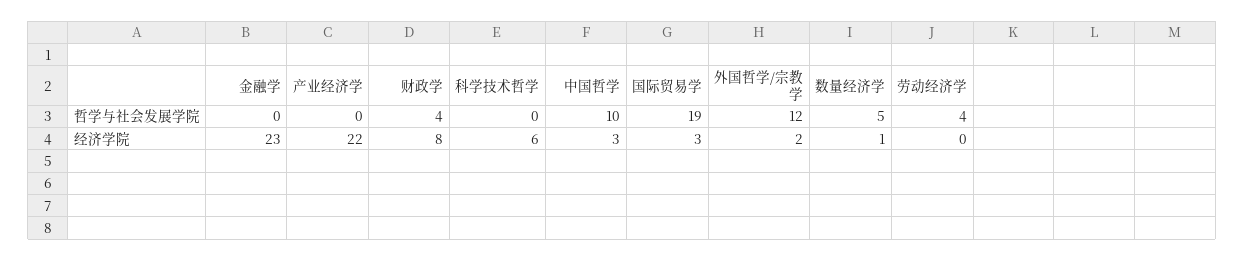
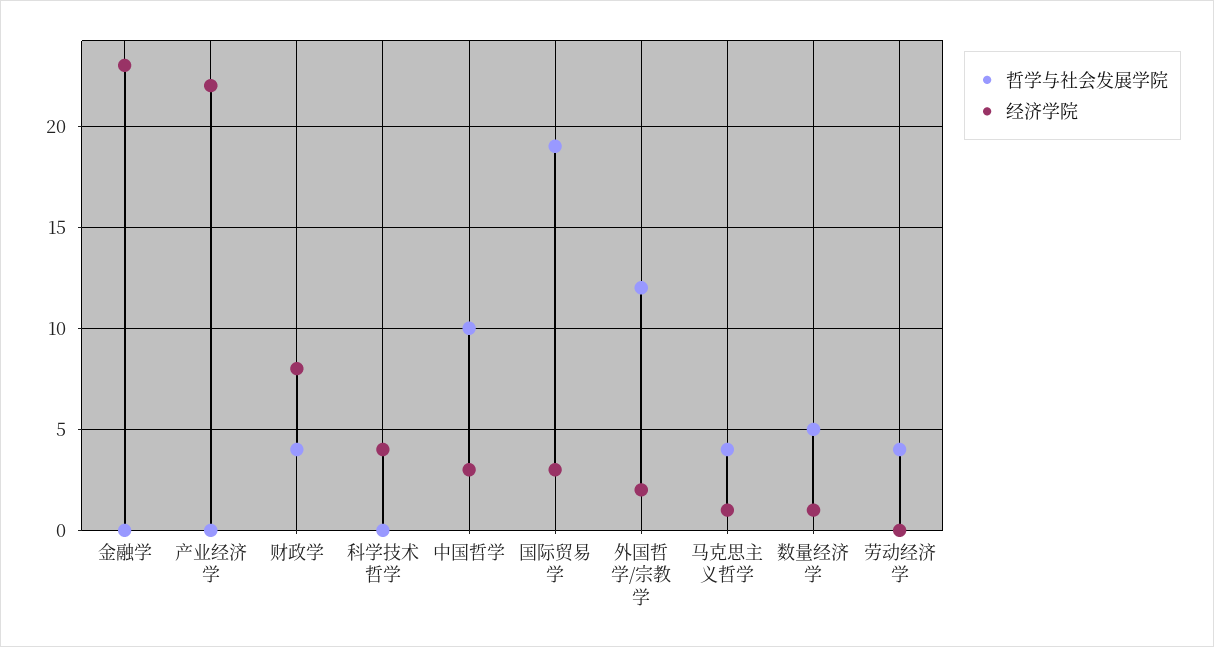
  {
    "哲学与社会发展学院": {
      "金融学": 0,
      "产业经济学": 0,
      "财政学": 4,
      "科学技术哲学": 0,
      "中国哲学": 10,
      "国际贸易学": 19,
      "外国哲学/宗教学": 12,
      "数量经济学": 5,
-     "劳动经济学": 4
+     "劳动经济学": 4,
+     "马克思主义哲学": 4
    },
    "经济学院": {
      "金融学": 23,
      "产业经济学": 22,
      "财政学": 8,
-     "科学技术哲学": 6,
+     "科学技术哲学": 4,
      "中国哲学": 3,
      "国际贸易学": 3,
      "外国哲学/宗教学": 2,
      "数量经济学": 1,
-     "劳动经济学": 0
+     "劳动经济学": 0,
+     "马克思主义哲学": 1
    }
  }

